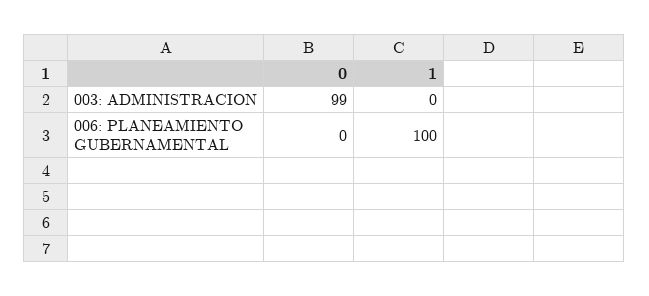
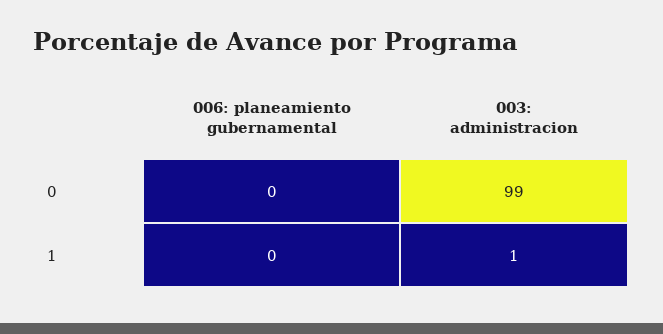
  {
    "0": {
      "003: ADMINISTRACION": 99,
      "006: PLANEAMIENTO GUBERNAMENTAL": 0
    },
    "1": {
-     "003: ADMINISTRACION": 0,
+     "003: ADMINISTRACION": 1,
-     "006: PLANEAMIENTO GUBERNAMENTAL": 100
+     "006: PLANEAMIENTO GUBERNAMENTAL": 0
    }
  }

